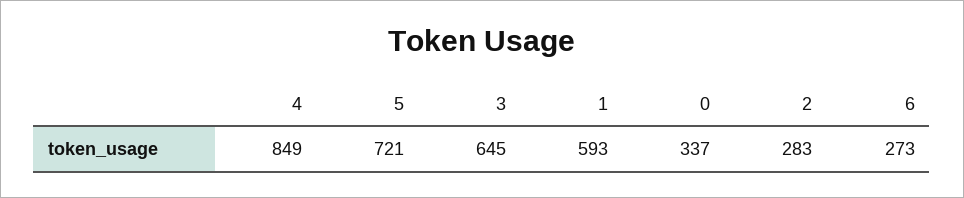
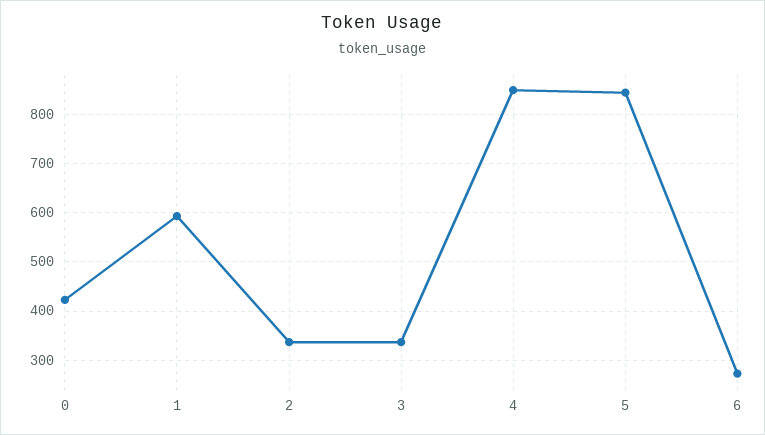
  {
    "4": 849,
-   "5": 721,
+   "5": 840,
-   "3": 645,
+   "3": 340,
    "1": 593,
-   "0": 337,
+   "0": 420,
-   "2": 283,
+   "2": 340,
    "6": 273
  }

